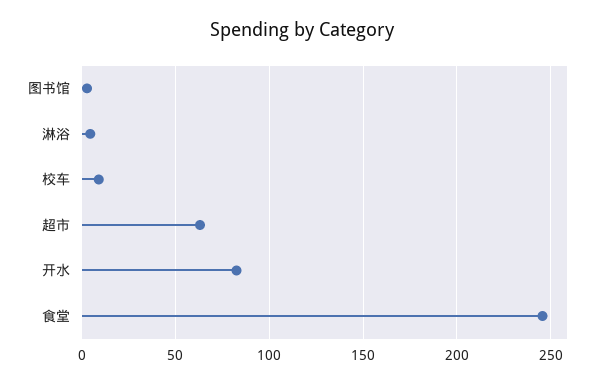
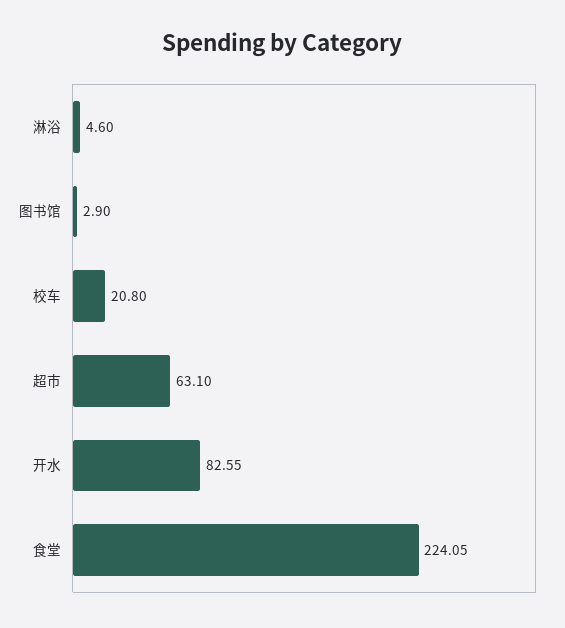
  {
    "图书馆": 2.9,
    "淋浴": 4.6,
-   "校车": 10,
+   "校车": 20.8,
    "超市": 63.1,
    "开水": 82.55,
-   "食堂": 245
+   "食堂": 224.05
  }

